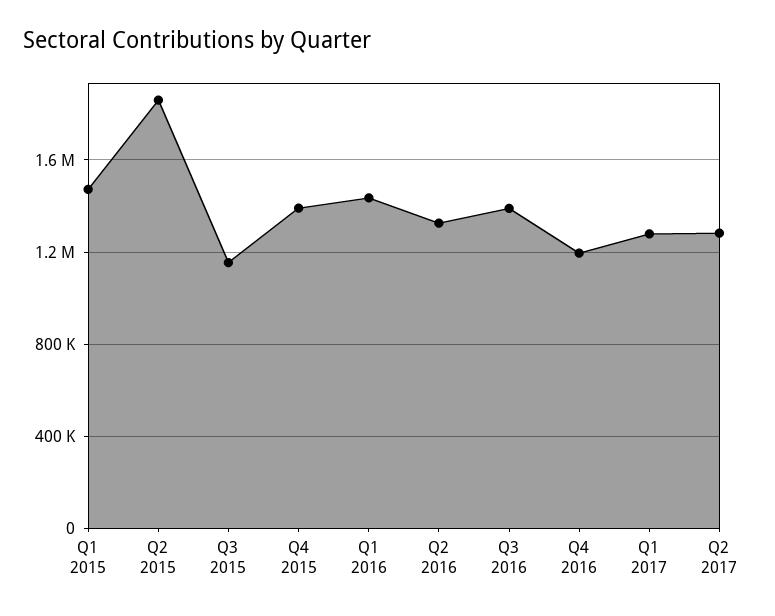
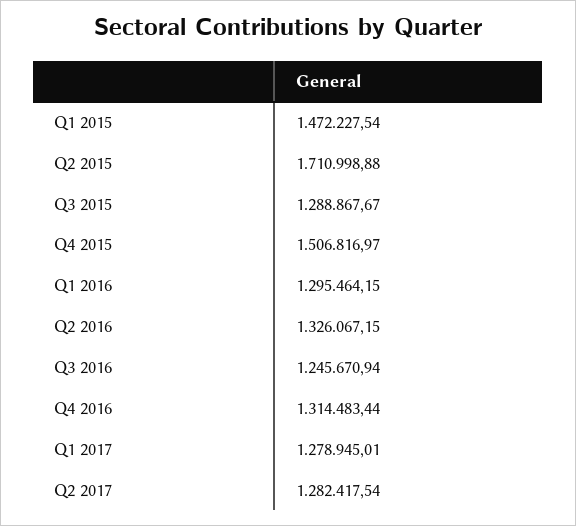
  {
    "Q1 2015": 1472227.54,
-   "Q2 2015": 1850000,
+   "Q2 2015": 1710998.88,
-   "Q3 2015": 1150000,
+   "Q3 2015": 1288867.67,
-   "Q4 2015": 1400000,
+   "Q4 2015": 1506816.97,
-   "Q1 2016": 1450000,
+   "Q1 2016": 1295464.15,
    "Q2 2016": 1326067.15,
-   "Q3 2016": 1400000,
+   "Q3 2016": 1245670.94,
-   "Q4 2016": 1200000,
+   "Q4 2016": 1314483.44,
    "Q1 2017": 1278945.01,
    "Q2 2017": 1282417.54
  }

